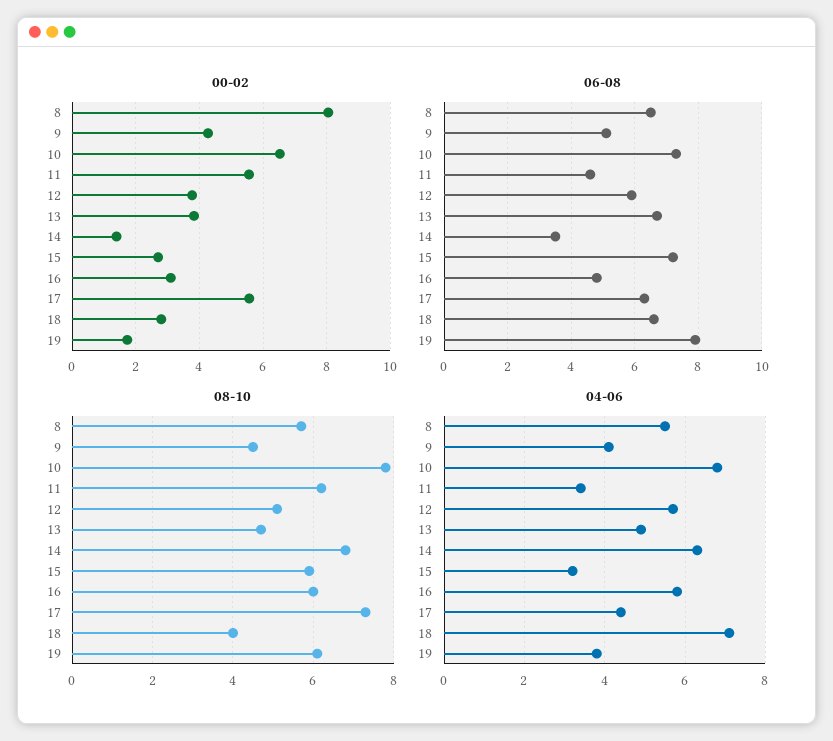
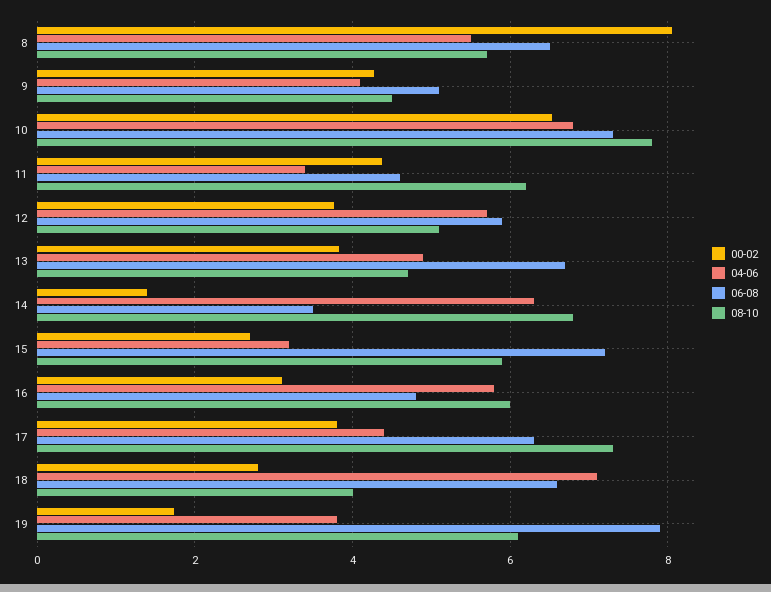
  {
    "00-02": {
      "8": 8,
      "9": 4.2,
      "10": 6.6,
-     "11": 5.6,
+     "11": 4.4,
      "12": 3.8,
      "13": 3.8,
      "14": 1.4,
      "15": 2.8,
      "16": 3.2,
-     "17": 5.6,
+     "17": 3.8,
      "18": 2.8,
      "19": 1.8
    },
    "06-08": {
      "8": 6.6,
      "9": 5.2,
      "10": 7.4,
      "11": 4.6,
      "12": 6,
      "13": 6.8,
      "14": 3.6,
      "15": 7.2,
      "16": 4.8,
      "17": 6.4,
      "18": 6.6,
      "19": 8
    },
    "08-10": {
      "8": 5.8,
      "9": 4.6,
      "10": 7.8,
      "11": 6.2,
      "12": 5.2,
      "13": 4.8,
      "14": 6.8,
      "15": 6,
      "16": 6,
      "17": 7.4,
      "18": 4,
      "19": 6.2
    },
    "04-06": {
      "8": 5.6,
      "9": 4.2,
      "10": 6.8,
      "11": 3.4,
      "12": 5.8,
      "13": 5,
      "14": 6.4,
      "15": 3.2,
      "16": 5.8,
      "17": 4.4,
      "18": 7.2,
      "19": 3.8
    }
  }

